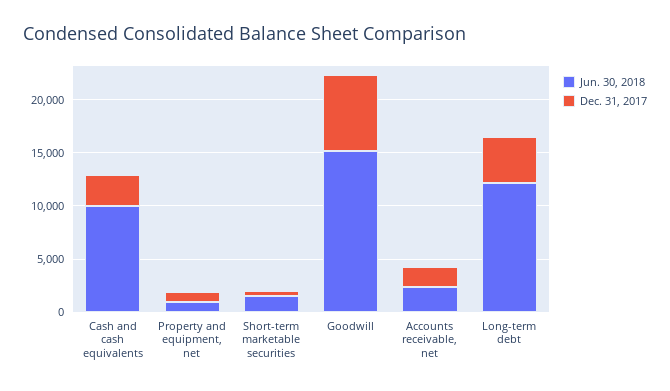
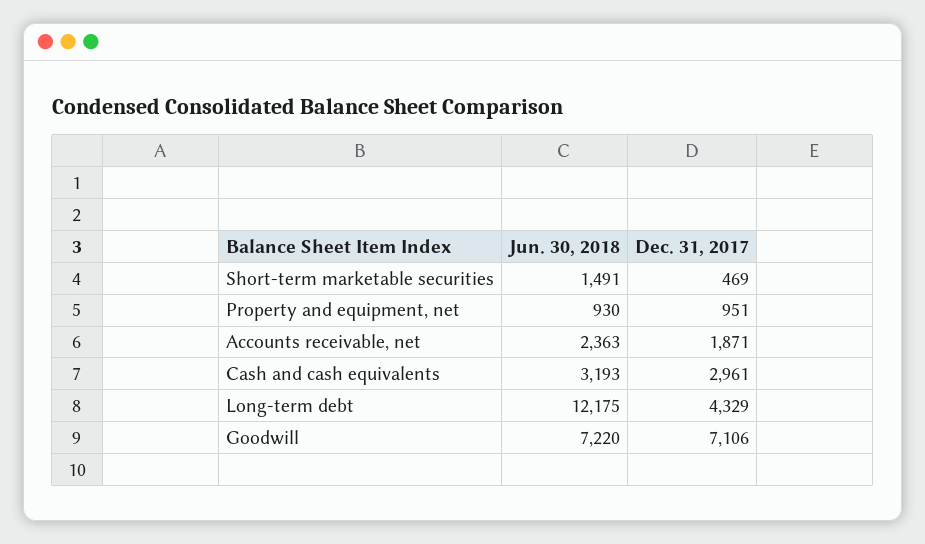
  {
    "Jun. 30, 2018": {
-     "Cash and cash equivalents": 10000,
+     "Cash and cash equivalents": 3193,
      "Property and equipment, net": 930,
      "Short-term marketable securities": 1491,
-     "Goodwill": 15000,
+     "Goodwill": 7220,
      "Accounts receivable, net": 2363,
      "Long-term debt": 12175
    },
    "Dec. 31, 2017": {
      "Cash and cash equivalents": 2961,
      "Property and equipment, net": 951,
      "Short-term marketable securities": 469,
      "Goodwill": 7106,
      "Accounts receivable, net": 1871,
      "Long-term debt": 4329
    }
  }

